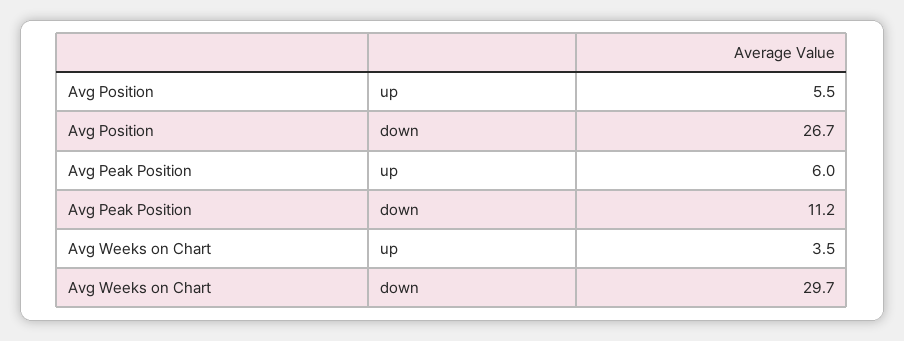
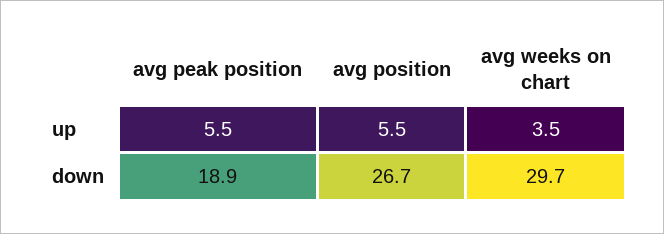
  {
    "Avg Position": {
      "up": 5.5,
      "down": 26.7
    },
    "Avg Peak Position": {
-     "up": 6,
+     "up": 5.5,
-     "down": 11.2
+     "down": 18.9
    },
    "Avg Weeks on Chart": {
      "up": 3.5,
      "down": 29.7
    }
  }

